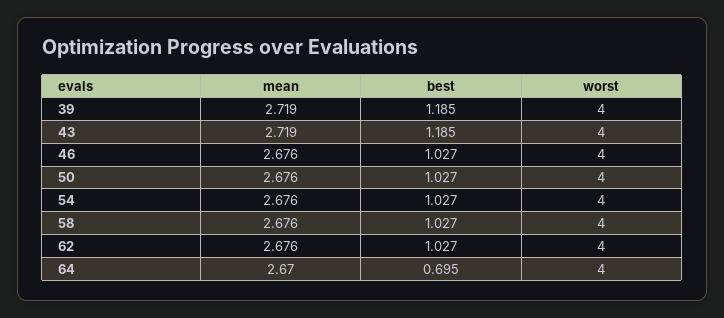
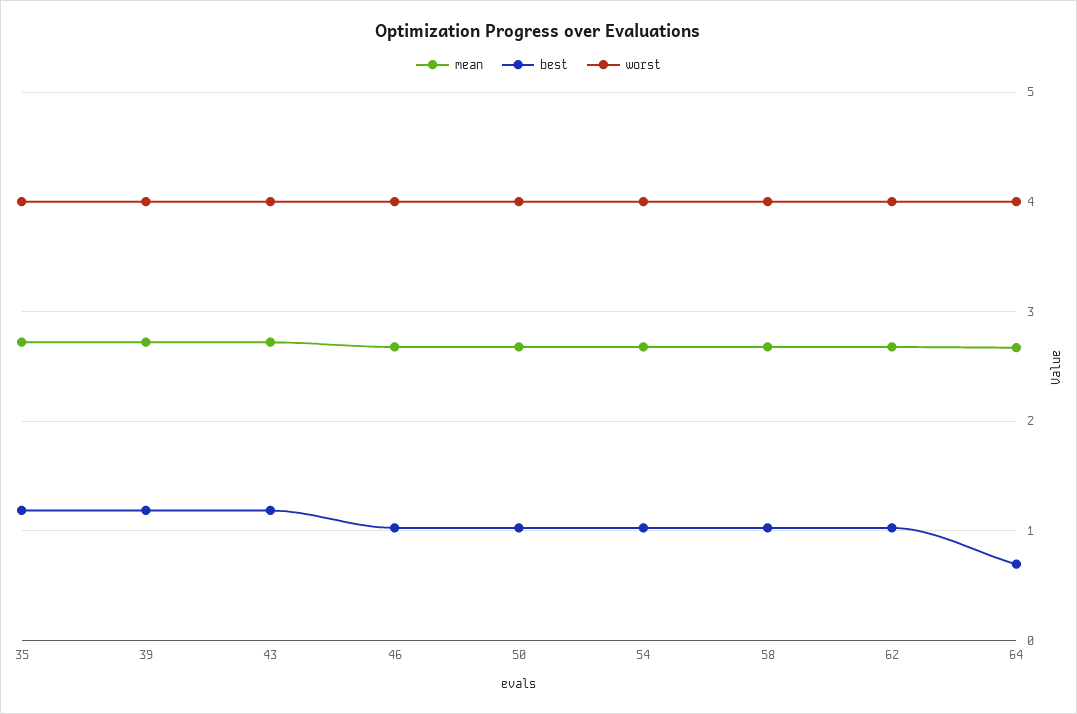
  {
    "mean": {
      "39": 2.719,
      "43": 2.719,
      "46": 2.676,
      "50": 2.676,
      "54": 2.676,
      "58": 2.676,
      "62": 2.676,
-     "64": 2.67
+     "64": 2.67,
+     "35": 2.7
    },
    "best": {
      "39": 1.185,
      "43": 1.185,
      "46": 1.027,
      "50": 1.027,
      "54": 1.027,
      "58": 1.027,
      "62": 1.027,
-     "64": 0.695
+     "64": 0.695,
+     "35": 1.2
    },
    "worst": {
      "39": 4,
      "43": 4,
      "46": 4,
      "50": 4,
      "54": 4,
      "58": 4,
      "62": 4,
-     "64": 4
+     "64": 4,
+     "35": 4
    }
  }

